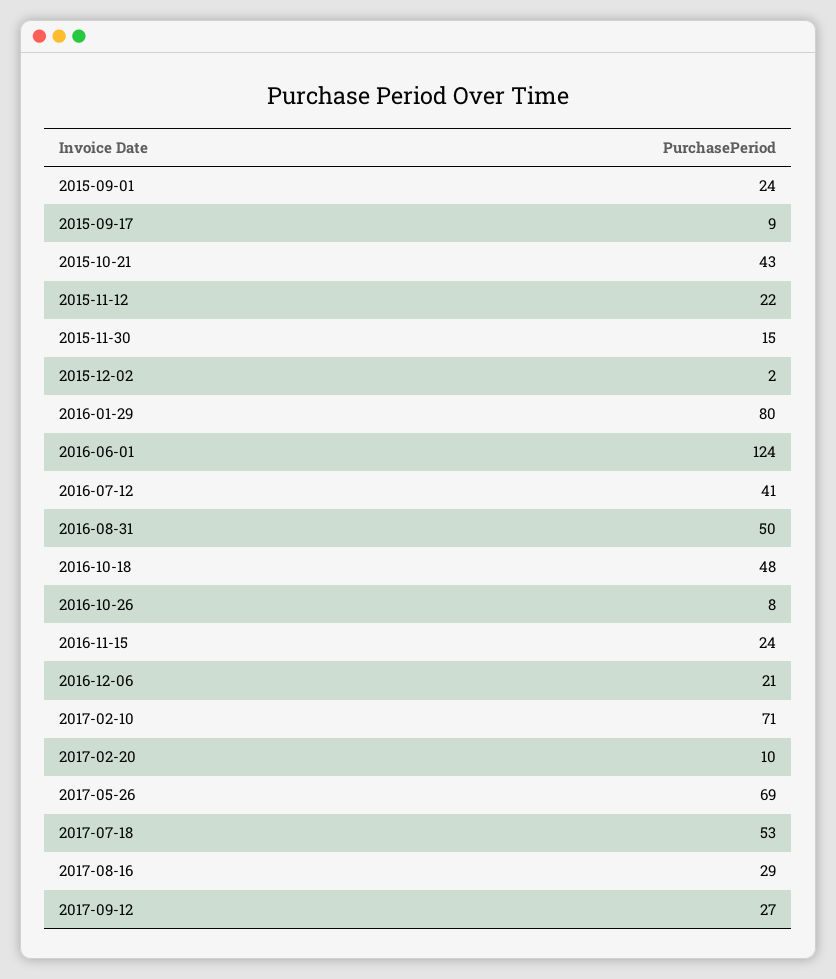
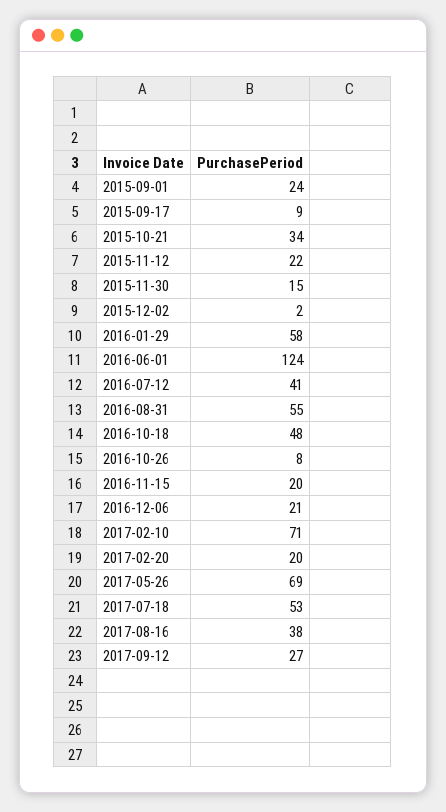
  {
    "2015-09-01": 24,
    "2015-09-17": 9,
-   "2015-10-21": 43,
+   "2015-10-21": 34,
    "2015-11-12": 22,
    "2015-11-30": 15,
    "2015-12-02": 2,
-   "2016-01-29": 80,
+   "2016-01-29": 58,
    "2016-06-01": 124,
    "2016-07-12": 41,
-   "2016-08-31": 50,
+   "2016-08-31": 55,
    "2016-10-18": 48,
    "2016-10-26": 8,
-   "2016-11-15": 24,
+   "2016-11-15": 20,
    "2016-12-06": 21,
    "2017-02-10": 71,
-   "2017-02-20": 10,
+   "2017-02-20": 20,
    "2017-05-26": 69,
    "2017-07-18": 53,
-   "2017-08-16": 29,
+   "2017-08-16": 38,
    "2017-09-12": 27
  }

